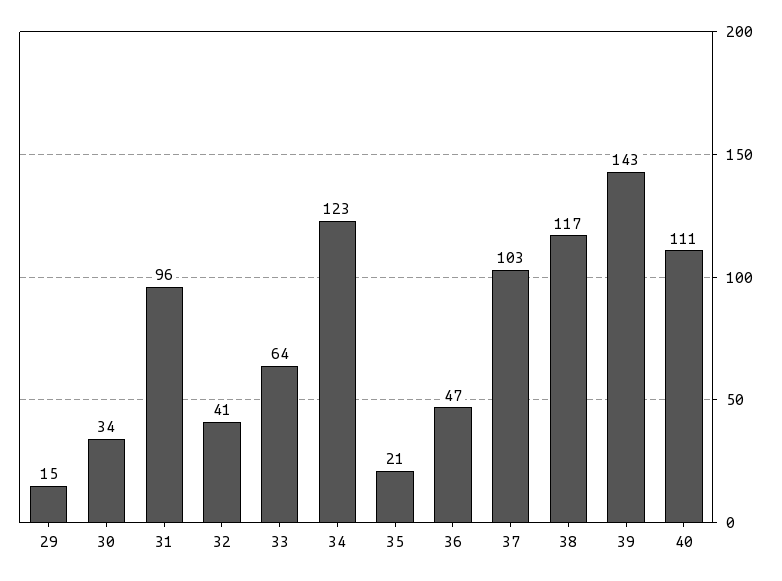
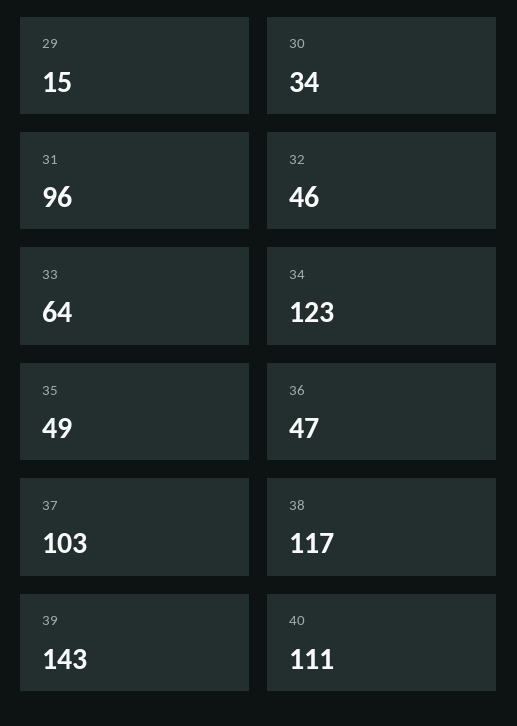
  {
    "29": 15,
    "30": 34,
    "31": 96,
-   "32": 41,
+   "32": 46,
    "33": 64,
    "34": 123,
-   "35": 21,
+   "35": 49,
    "36": 47,
    "37": 103,
    "38": 117,
    "39": 143,
    "40": 111
  }

